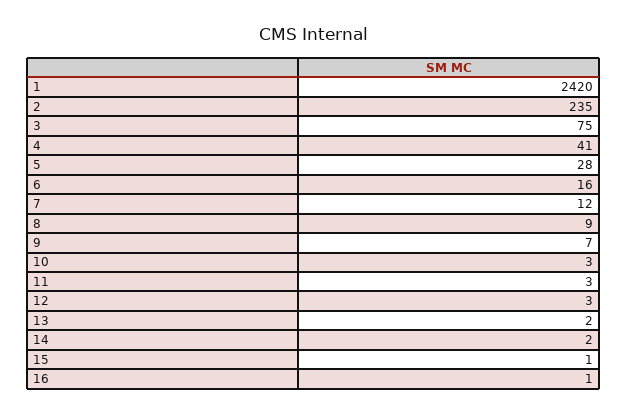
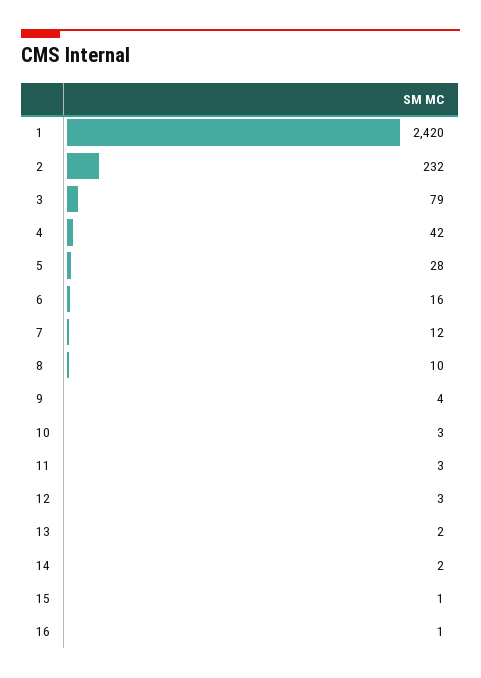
  {
    "1": 2420,
-   "2": 235,
+   "2": 232,
-   "3": 75,
+   "3": 79,
-   "4": 41,
+   "4": 42,
    "5": 28,
    "6": 16,
    "7": 12,
-   "8": 9,
+   "8": 10,
-   "9": 7,
+   "9": 4,
    "10": 3,
    "11": 3,
    "12": 3,
    "13": 2,
    "14": 2,
    "15": 1,
    "16": 1
  }

